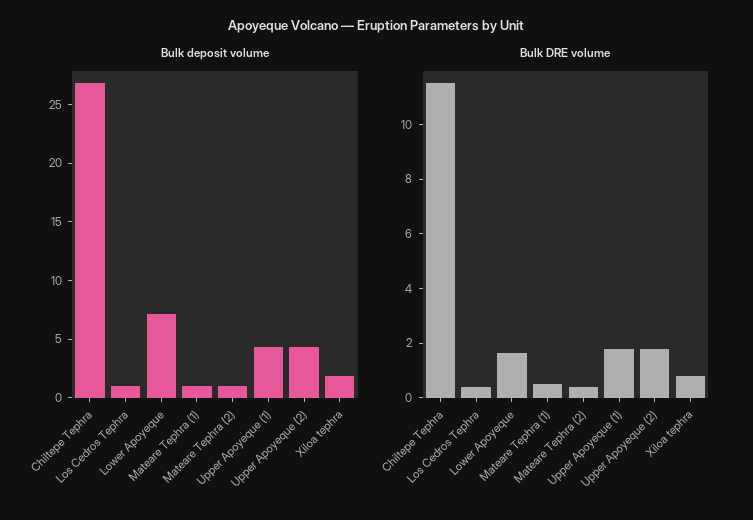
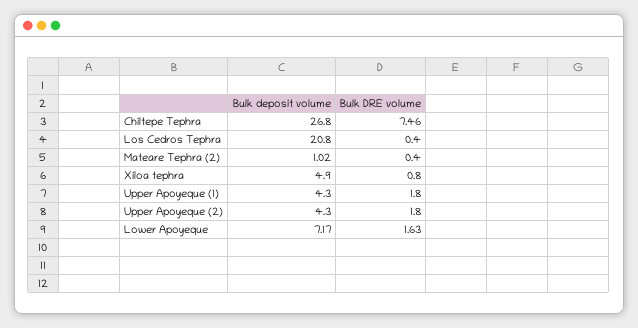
  {
    "Bulk deposit volume": {
      "Chiltepe Tephra": 26.8,
-     "Los Cedros Tephra": 1,
+     "Los Cedros Tephra": 20.8,
      "Lower Apoyeque": 7.17,
-     "Mateare Tephra (1)": 1,
      "Mateare Tephra (2)": 1.02,
      "Upper Apoyeque (1)": 4.3,
      "Upper Apoyeque (2)": 4.3,
-     "Xiloa tephra": 2
+     "Xiloa tephra": 4.9
    },
    "Bulk DRE volume": {
-     "Chiltepe Tephra": 11.5,
+     "Chiltepe Tephra": 7.46,
      "Los Cedros Tephra": 0.4,
      "Lower Apoyeque": 1.63,
-     "Mateare Tephra (1)": 0.5,
      "Mateare Tephra (2)": 0.4,
      "Upper Apoyeque (1)": 1.8,
      "Upper Apoyeque (2)": 1.8,
      "Xiloa tephra": 0.8
    }
  }

